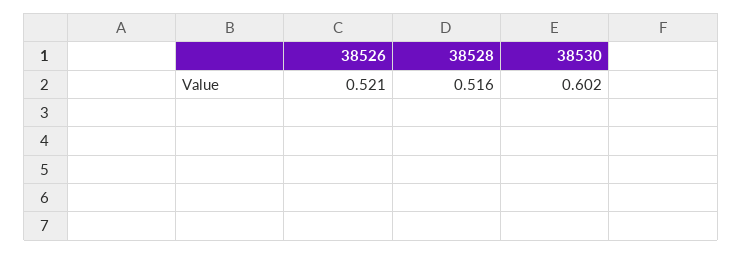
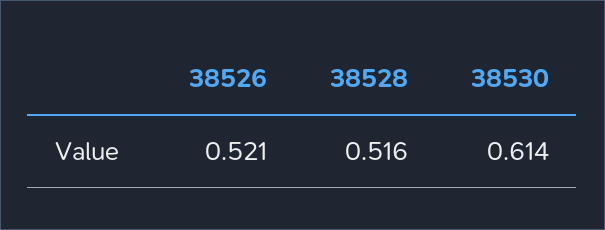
  {
    "38526": 0.521,
    "38528": 0.516,
-   "38530": 0.602
+   "38530": 0.614
  }

